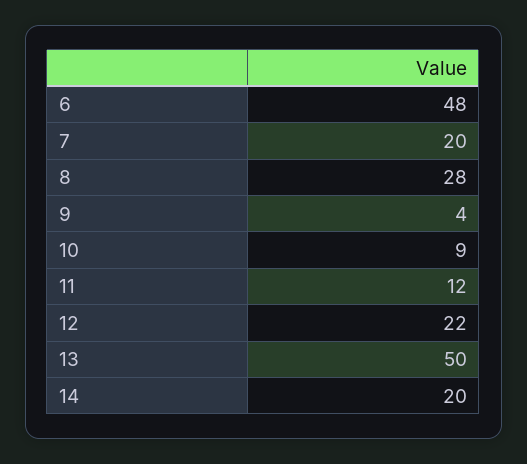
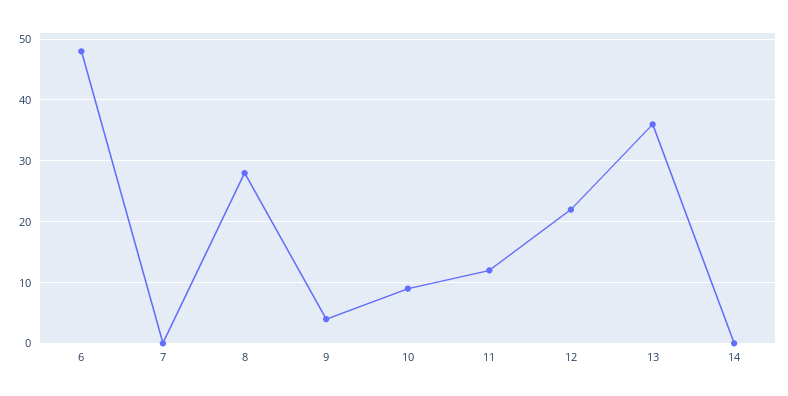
  {
    "6": 48,
-   "7": 20,
+   "7": 0,
    "8": 28,
    "9": 4,
    "10": 9,
    "11": 12,
    "12": 22,
-   "13": 50,
+   "13": 36,
-   "14": 20
+   "14": 0
  }

